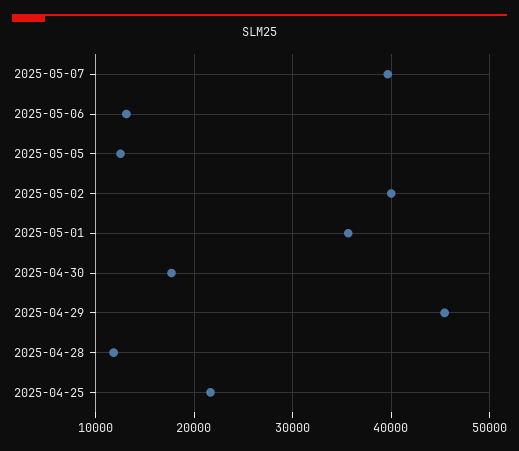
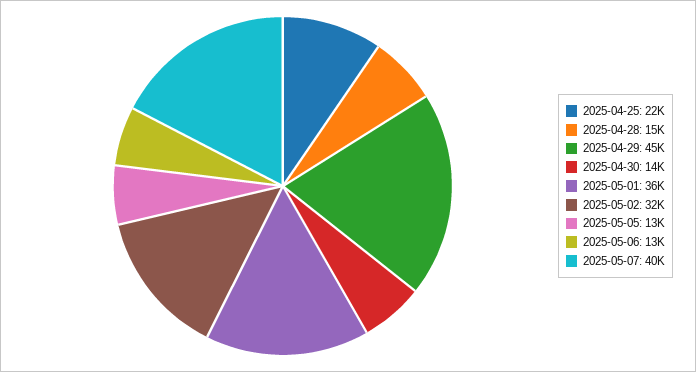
  {
    "2025-05-07": 40000,
    "2025-05-06": 13000,
    "2025-05-05": 13000,
-   "2025-05-02": 40000,
+   "2025-05-02": 32000,
    "2025-05-01": 36000,
-   "2025-04-30": 18000,
+   "2025-04-30": 14000,
    "2025-04-29": 45000,
-   "2025-04-28": 12000,
+   "2025-04-28": 15000,
    "2025-04-25": 22000
  }

